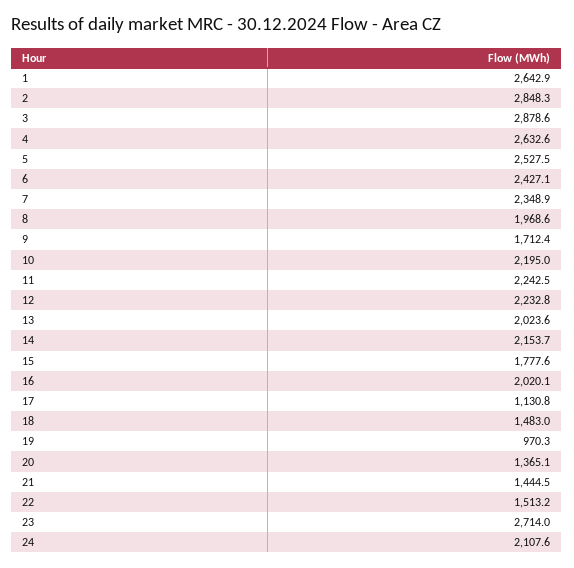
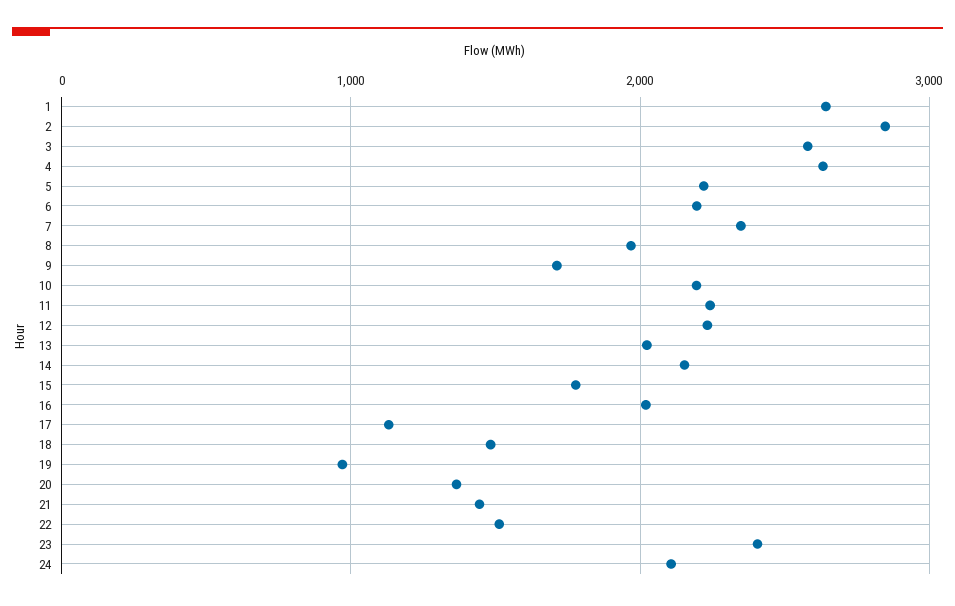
  {
    "1": 2642.9,
    "2": 2848.3,
-   "3": 2878.6,
+   "3": 2600,
    "4": 2632.6,
-   "5": 2527.5,
+   "5": 2200,
-   "6": 2427.1,
+   "6": 2200,
    "7": 2348.9,
    "8": 1968.6,
    "9": 1712.4,
    "10": 2195,
    "11": 2242.5,
    "12": 2232.8,
    "13": 2023.6,
    "14": 2153.7,
    "15": 1777.6,
    "16": 2020.1,
    "17": 1130.8,
    "18": 1483,
    "19": 970.3,
    "20": 1365.1,
    "21": 1444.5,
    "22": 1513.2,
-   "23": 2714,
+   "23": 2400,
    "24": 2107.6
  }

